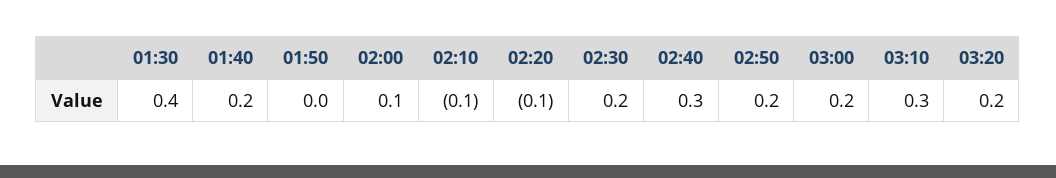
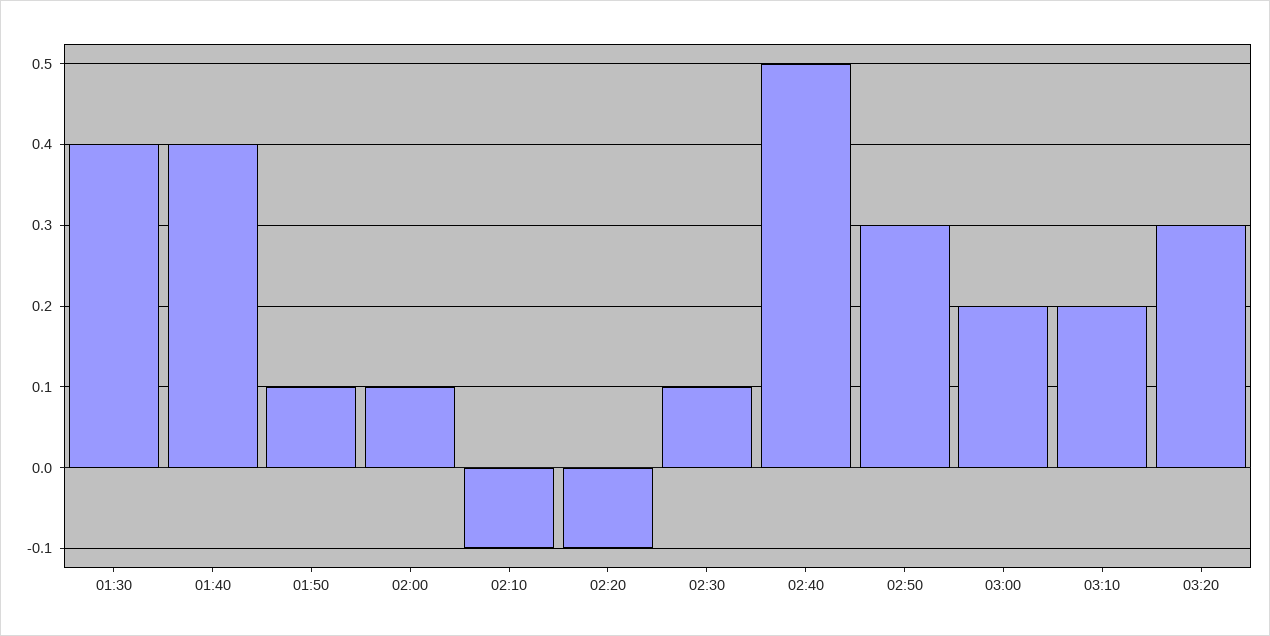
  {
    "01:30": 0.4,
-   "01:40": 0.2,
+   "01:40": 0.4,
-   "01:50": 0,
+   "01:50": 0.1,
    "02:00": 0.1,
    "02:10": -0.1,
    "02:20": -0.1,
-   "02:30": 0.2,
+   "02:30": 0.1,
-   "02:40": 0.3,
+   "02:40": 0.5,
-   "02:50": 0.2,
+   "02:50": 0.3,
    "03:00": 0.2,
-   "03:10": 0.3,
+   "03:10": 0.2,
-   "03:20": 0.2
+   "03:20": 0.3
  }

